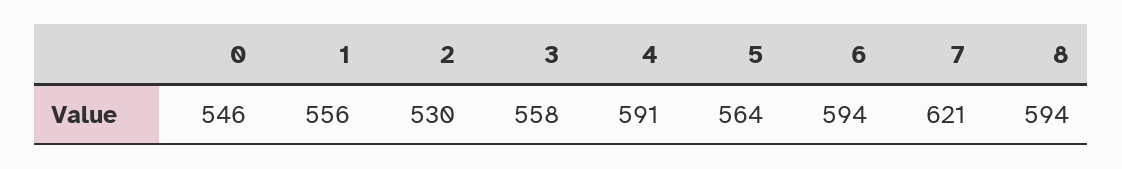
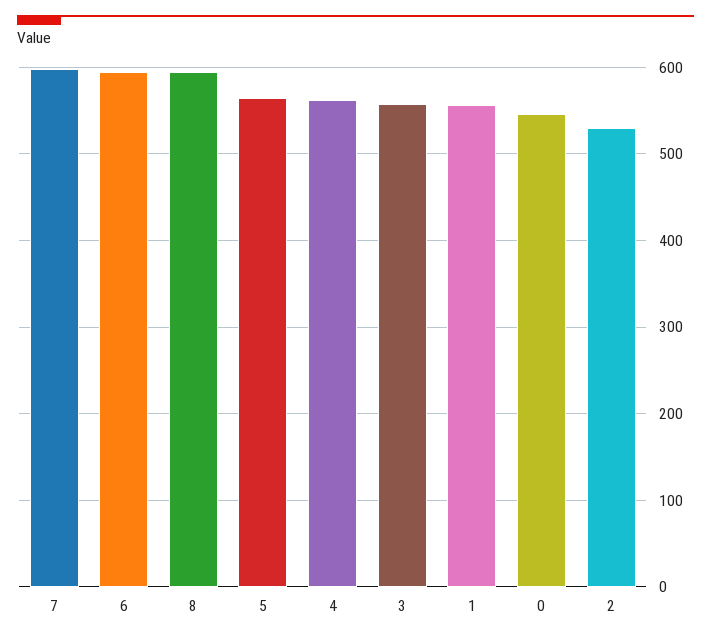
  {
    "0": 546,
    "1": 556,
    "2": 530,
    "3": 558,
-   "4": 591,
+   "4": 560,
    "5": 564,
    "6": 594,
-   "7": 621,
+   "7": 600,
    "8": 594
  }

